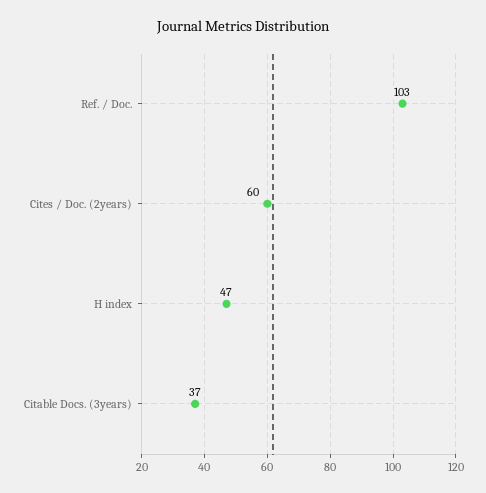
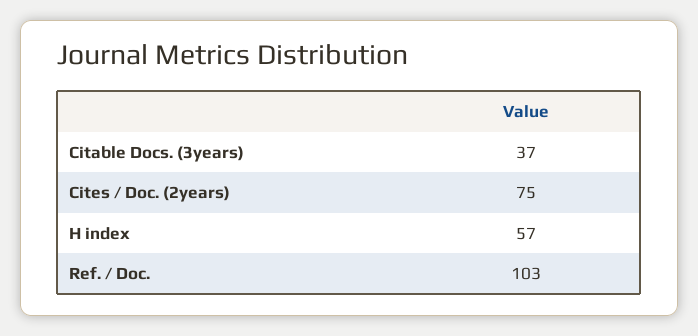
  {
    "Ref. / Doc.": 103,
-   "Cites / Doc. (2years)": 60,
+   "Cites / Doc. (2years)": 75,
-   "H index": 47,
+   "H index": 57,
    "Citable Docs. (3years)": 37
  }

